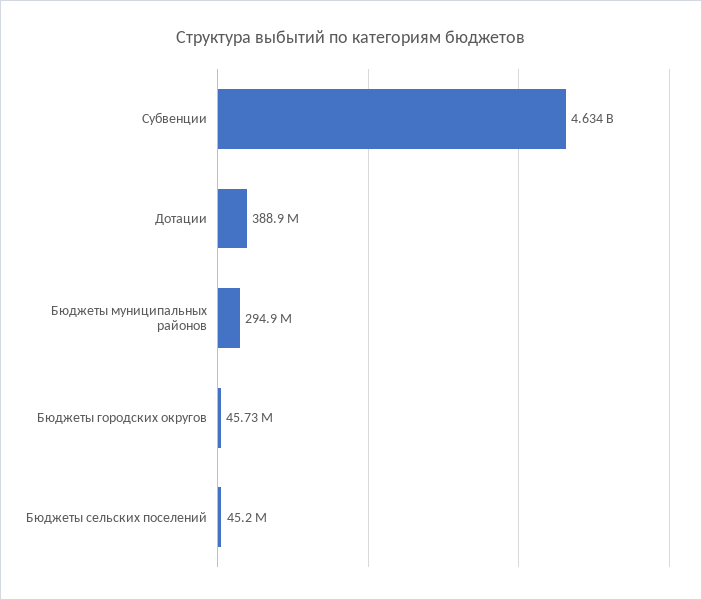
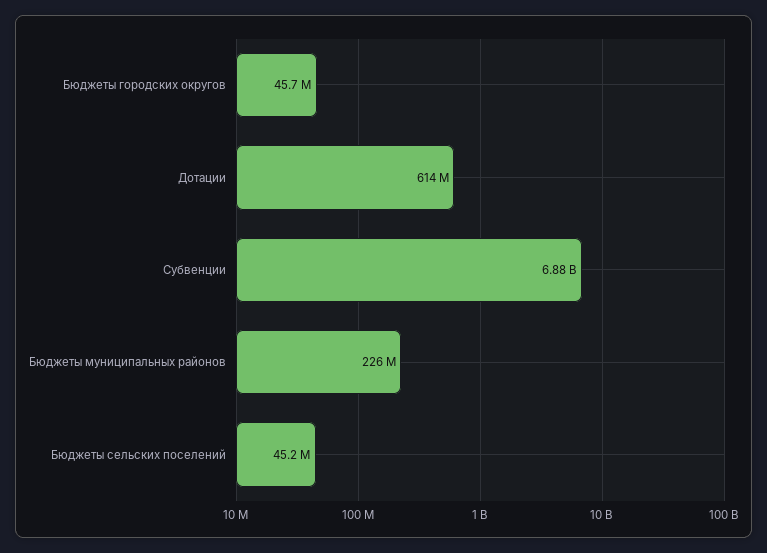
  {
-   "Субвенции": 4634000000,
+   "Субвенции": 6880000000,
-   "Дотации": 388900000,
+   "Дотации": 614000000,
-   "Бюджеты муниципальных районов": 294900000,
+   "Бюджеты муниципальных районов": 226000000,
    "Бюджеты городских округов": 45730000,
    "Бюджеты сельских поселений": 45200000
  }

